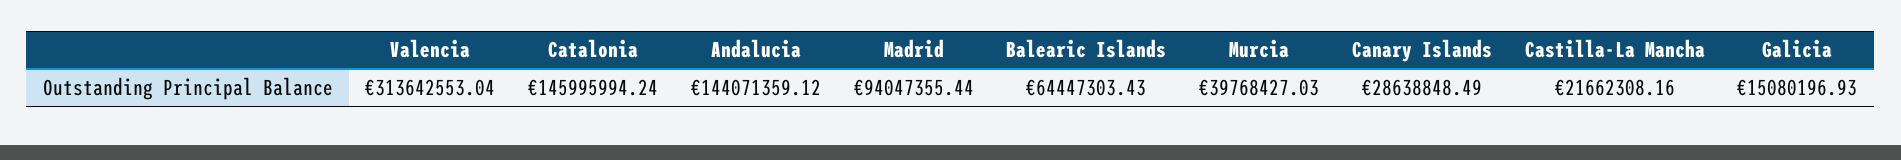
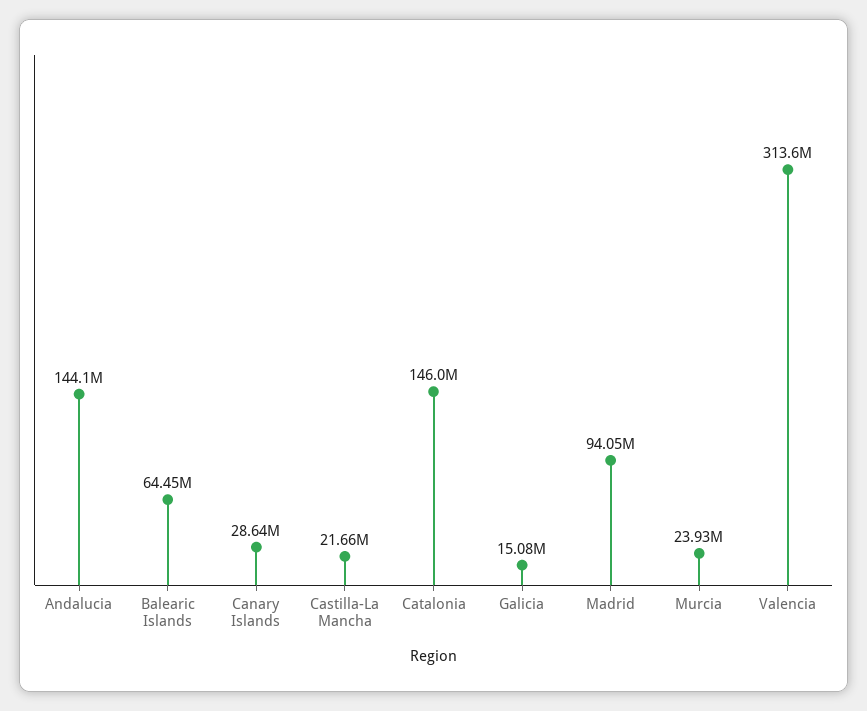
  {
    "Valencia": 313642553.04,
    "Catalonia": 145995994.24,
    "Andalucia": 144071359.12,
    "Madrid": 94047355.44,
    "Balearic Islands": 64447303.43,
-   "Murcia": 39768427.03,
+   "Murcia": 23930000,
    "Canary Islands": 28638848.49,
    "Castilla-La Mancha": 21662308.16,
    "Galicia": 15080196.93
  }

